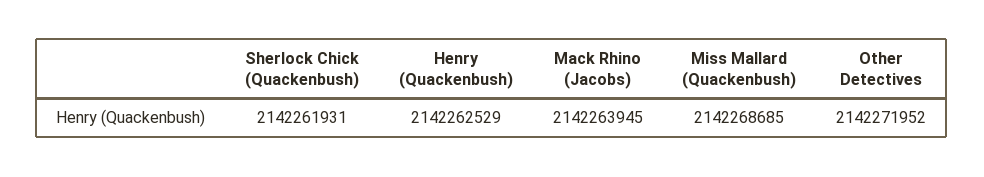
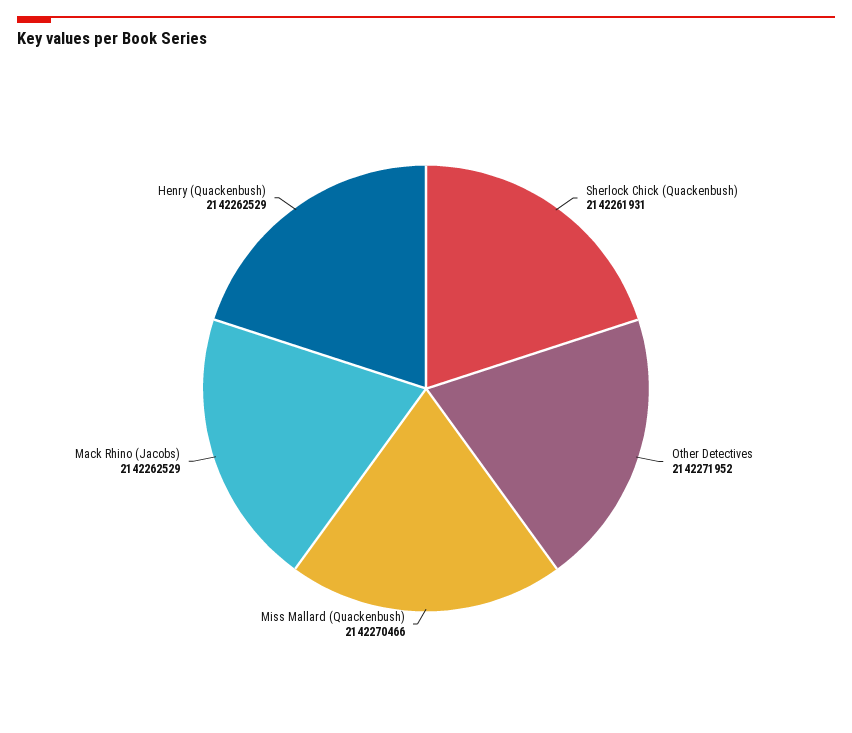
  {
    "Sherlock Chick (Quackenbush)": 2142261931,
    "Henry (Quackenbush)": 2142262529,
-   "Mack Rhino (Jacobs)": 2142263945,
+   "Mack Rhino (Jacobs)": 2142262529,
-   "Miss Mallard (Quackenbush)": 2142268685,
+   "Miss Mallard (Quackenbush)": 2142270466,
    "Other Detectives": 2142271952
  }

